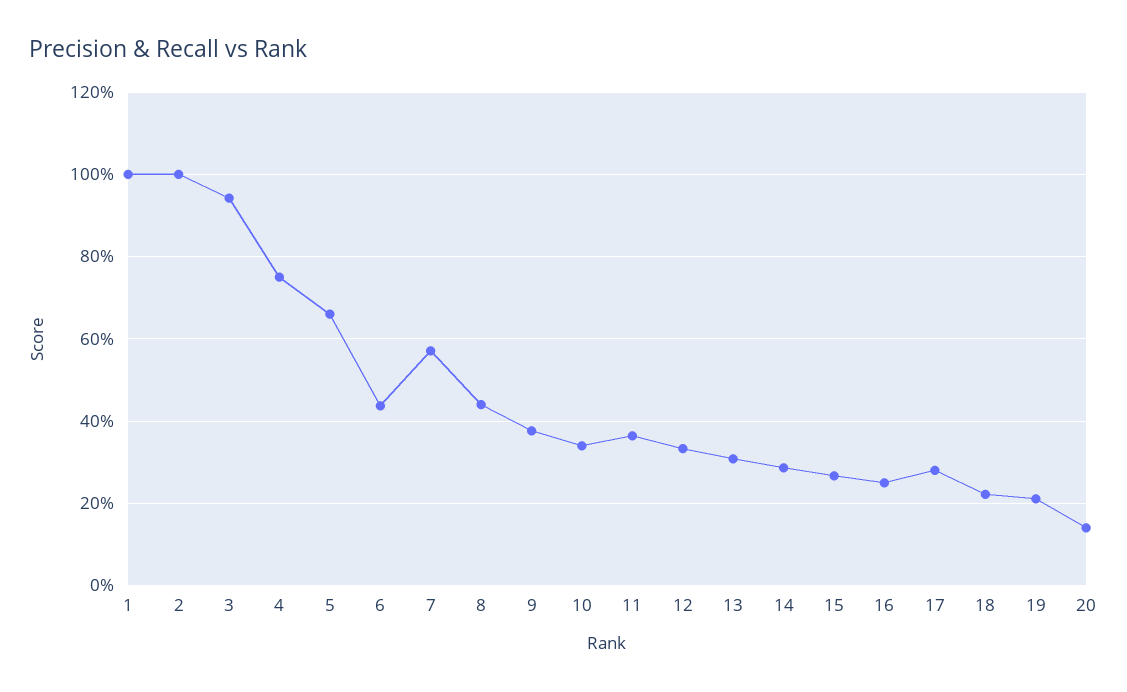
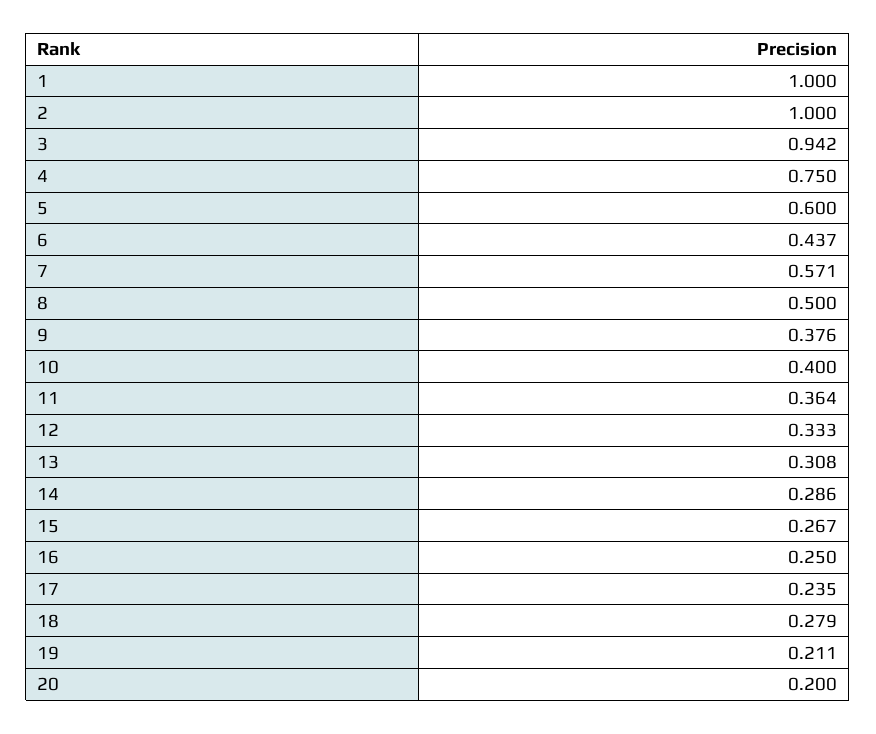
  {
    "1": 1,
    "2": 1,
    "3": 0.942,
    "4": 0.75,
-   "5": 0.66,
+   "5": 0.6,
    "6": 0.437,
    "7": 0.571,
-   "8": 0.44,
+   "8": 0.5,
    "9": 0.376,
-   "10": 0.34,
+   "10": 0.4,
    "11": 0.364,
    "12": 0.333,
    "13": 0.308,
    "14": 0.286,
    "15": 0.267,
    "16": 0.25,
-   "17": 0.28,
+   "17": 0.235,
-   "18": 0.22,
+   "18": 0.279,
    "19": 0.211,
-   "20": 0.14
+   "20": 0.2
  }

